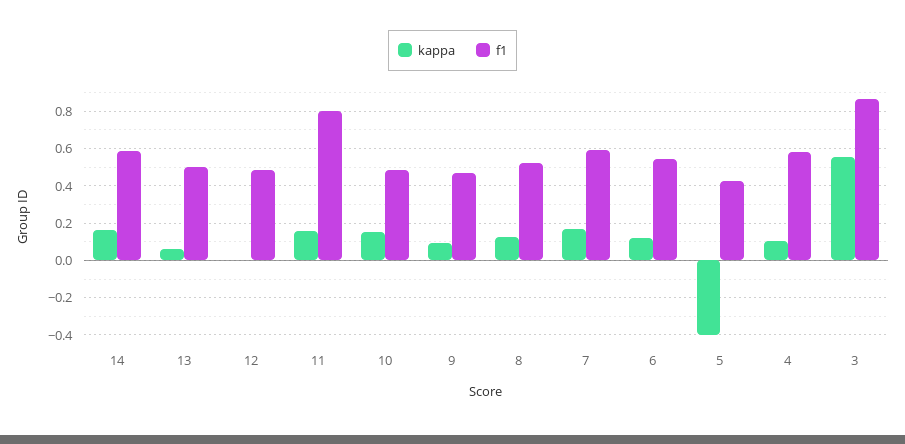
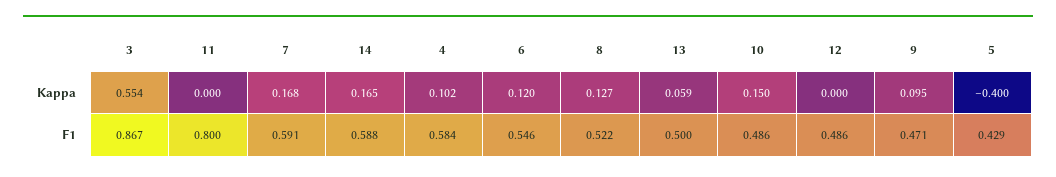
  {
    "kappa": {
      "14": 0.165,
      "13": 0.059,
      "12": 0,
-     "11": 0.15,
+     "11": 0,
      "10": 0.15,
      "9": 0.095,
      "8": 0.127,
      "7": 0.168,
      "6": 0.12,
      "5": -0.4,
      "4": 0.102,
      "3": 0.554
    },
    "f1": {
      "14": 0.588,
      "13": 0.5,
      "12": 0.486,
      "11": 0.8,
      "10": 0.486,
      "9": 0.471,
      "8": 0.522,
      "7": 0.591,
      "6": 0.546,
      "5": 0.429,
      "4": 0.584,
      "3": 0.867
    }
  }

